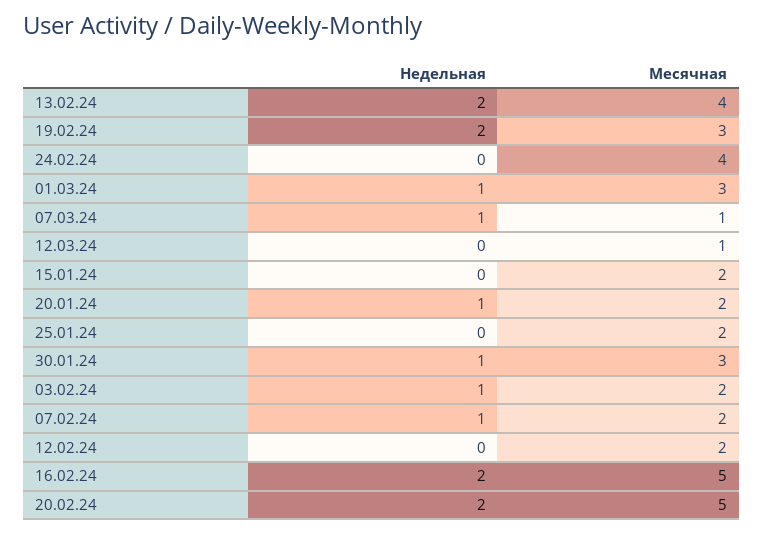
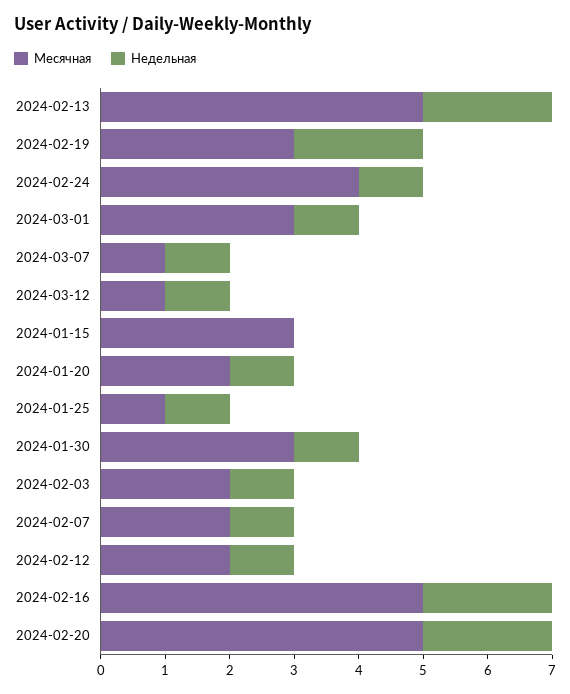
  {
    "Недельная": {
      "13.02.24": 2,
      "19.02.24": 2,
-     "24.02.24": 0,
+     "24.02.24": 1,
      "01.03.24": 1,
      "07.03.24": 1,
-     "12.03.24": 0,
+     "12.03.24": 1,
      "15.01.24": 0,
      "20.01.24": 1,
-     "25.01.24": 0,
+     "25.01.24": 1,
      "30.01.24": 1,
      "03.02.24": 1,
      "07.02.24": 1,
-     "12.02.24": 0,
+     "12.02.24": 1,
      "16.02.24": 2,
      "20.02.24": 2
    },
    "Месячная": {
-     "13.02.24": 4,
+     "13.02.24": 5,
      "19.02.24": 3,
      "24.02.24": 4,
      "01.03.24": 3,
      "07.03.24": 1,
      "12.03.24": 1,
-     "15.01.24": 2,
+     "15.01.24": 3,
      "20.01.24": 2,
-     "25.01.24": 2,
+     "25.01.24": 1,
      "30.01.24": 3,
      "03.02.24": 2,
      "07.02.24": 2,
      "12.02.24": 2,
      "16.02.24": 5,
      "20.02.24": 5
    }
  }

